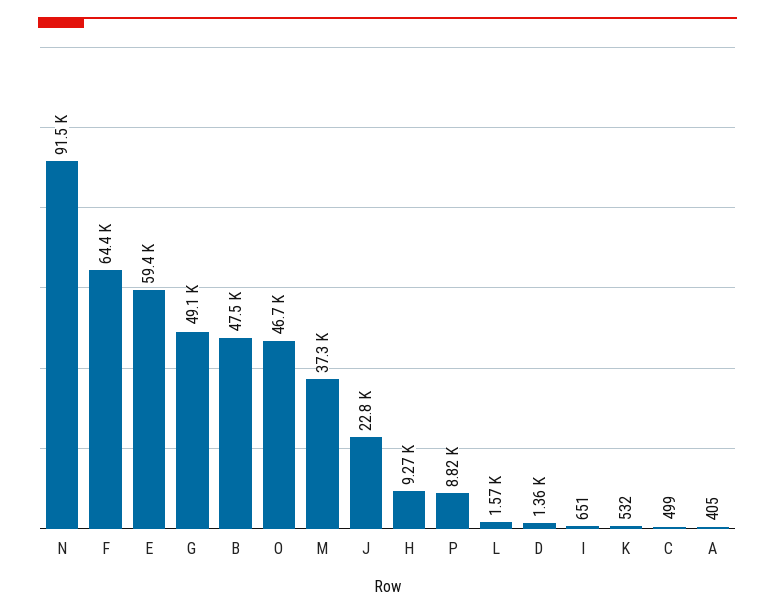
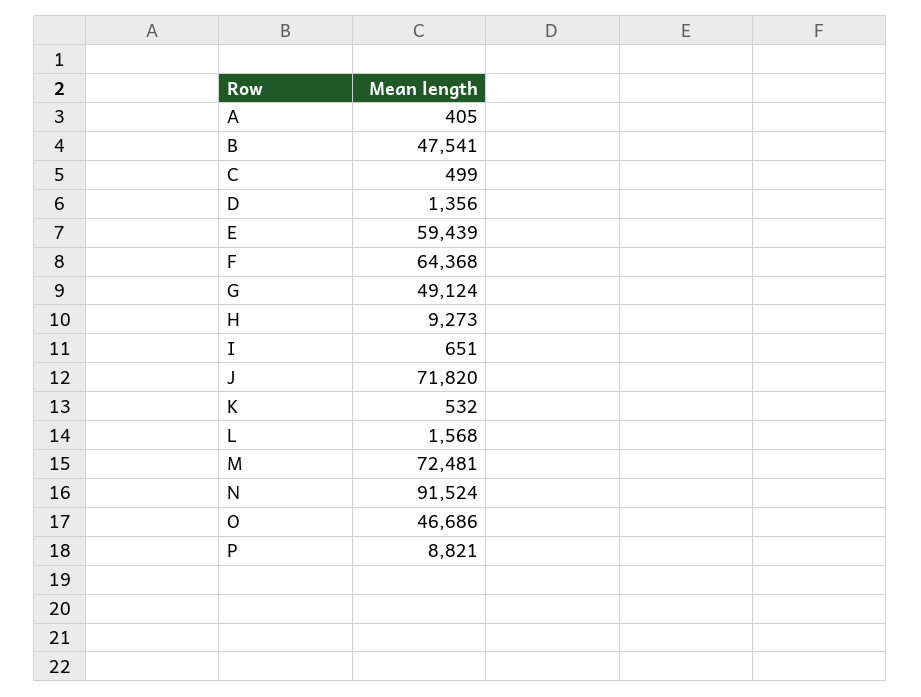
  {
    "N": 91524,
    "F": 64368,
    "E": 59439,
    "G": 49124,
    "B": 47541,
    "O": 46686,
-   "M": 37300,
+   "M": 72481,
-   "J": 22800,
+   "J": 71820,
    "H": 9273,
    "P": 8821,
    "L": 1568,
    "D": 1356,
    "I": 651,
    "K": 532,
    "C": 499,
    "A": 405
  }

